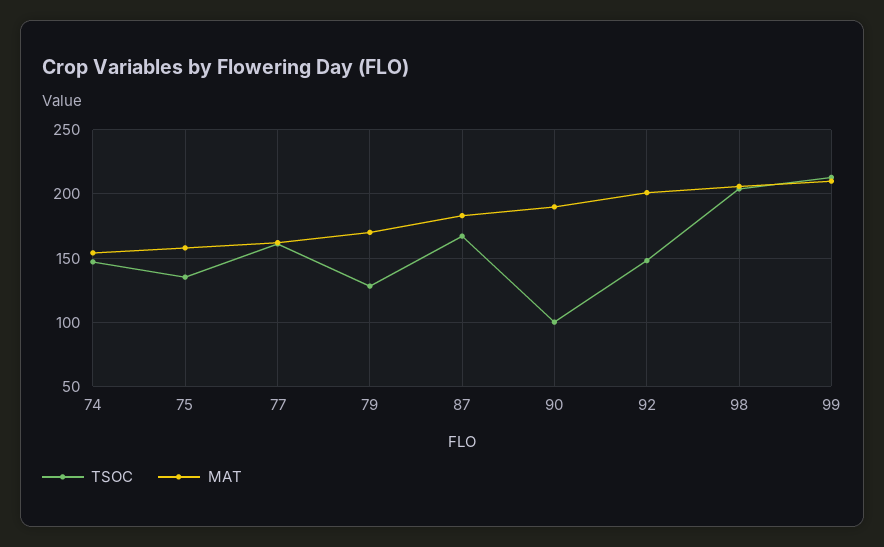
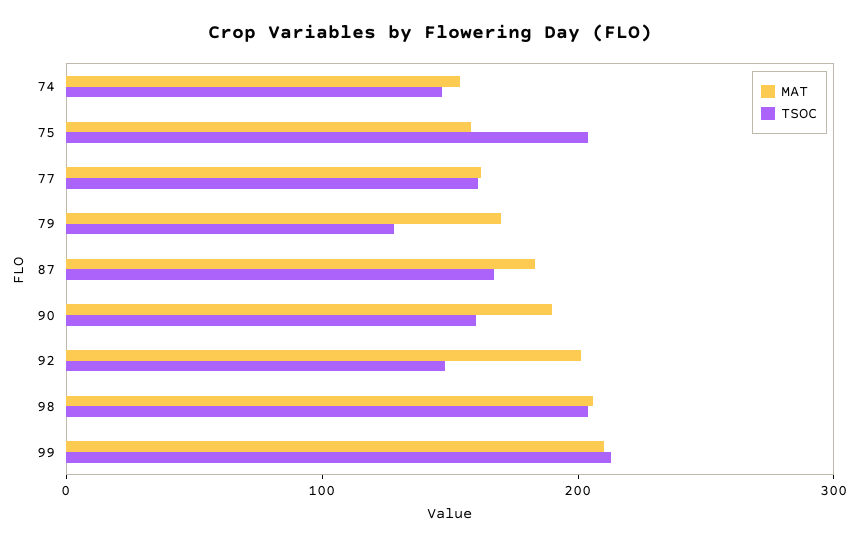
  {
    "TSOC": {
      "74": 145,
-     "75": 135,
+     "75": 200,
      "77": 160,
      "79": 130,
      "87": 165,
-     "90": 100,
+     "90": 160,
      "92": 150,
      "98": 205,
      "99": 215
    },
    "MAT": {
      "74": 155,
      "75": 160,
      "77": 160,
      "79": 170,
      "87": 185,
      "90": 190,
      "92": 200,
      "98": 205,
      "99": 210
    }
  }

